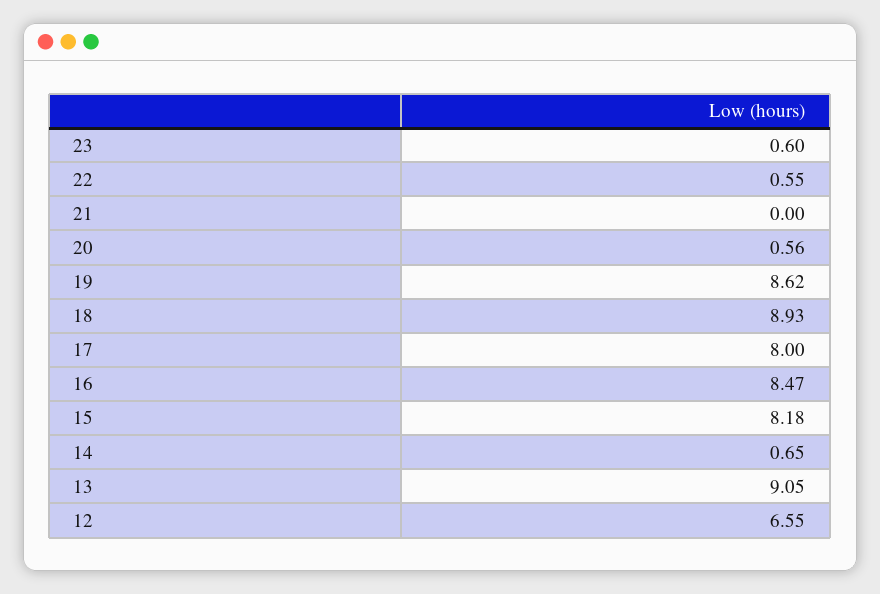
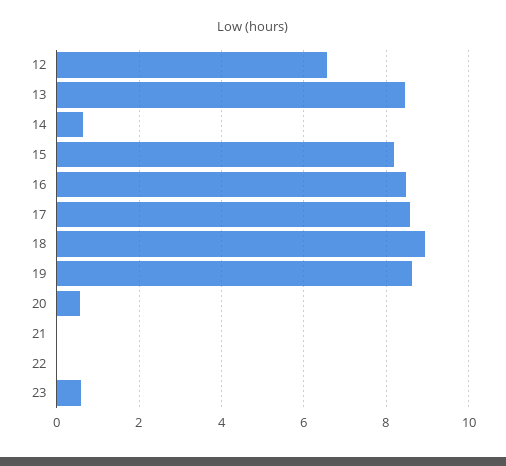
  {
    "23": 0.6,
-   "22": 0.55,
+   "22": 0,
    "21": 0,
    "20": 0.56,
    "19": 8.62,
    "18": 8.93,
-   "17": 8,
+   "17": 8.6,
    "16": 8.47,
    "15": 8.18,
    "14": 0.65,
-   "13": 9.05,
+   "13": 8.4,
    "12": 6.55
  }

